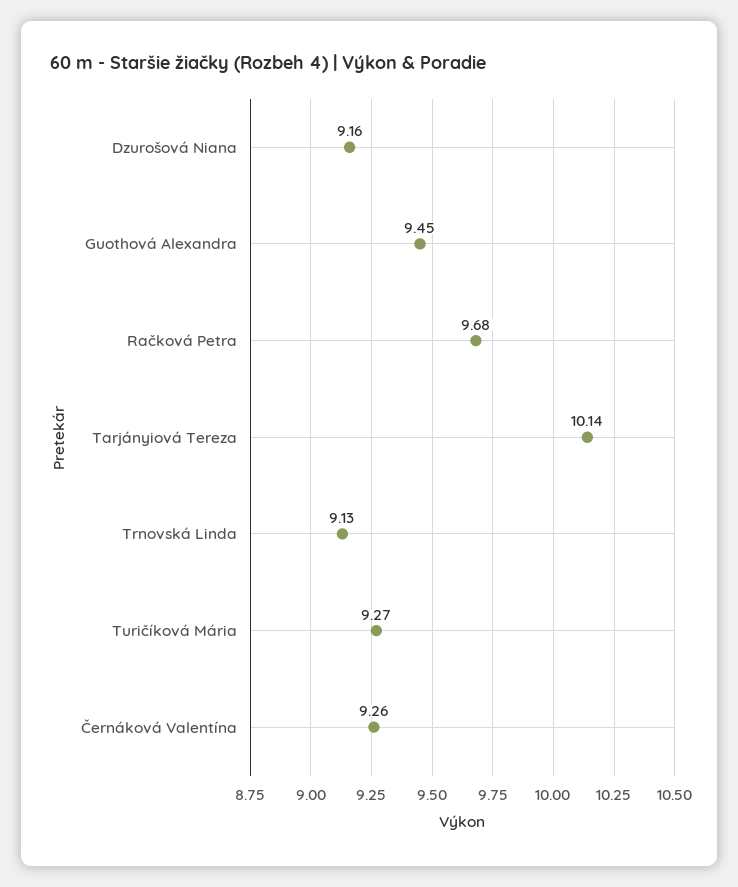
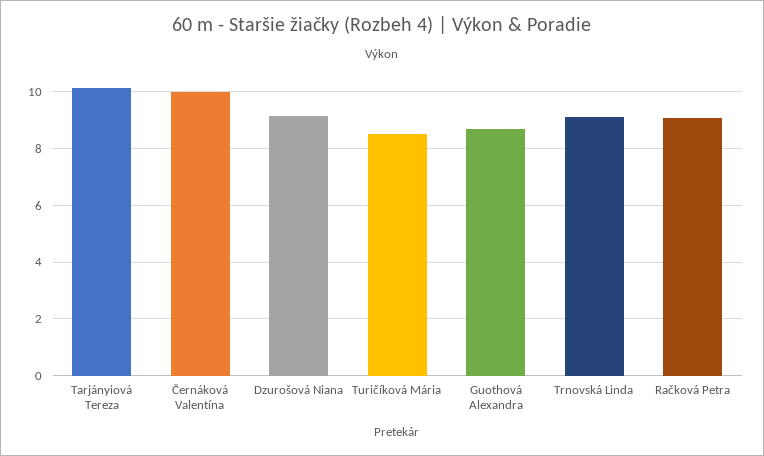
  {
    "Dzurošová Niana": 9.16,
-   "Guothová Alexandra": 9.45,
+   "Guothová Alexandra": 8.75,
-   "Račková Petra": 9.68,
+   "Račková Petra": 9,
    "Tarjányiová Tereza": 10.14,
    "Trnovská Linda": 9.13,
-   "Turičíková Mária": 9.27,
+   "Turičíková Mária": 8.5,
-   "Černáková Valentína": 9.26
+   "Černáková Valentína": 10
  }

